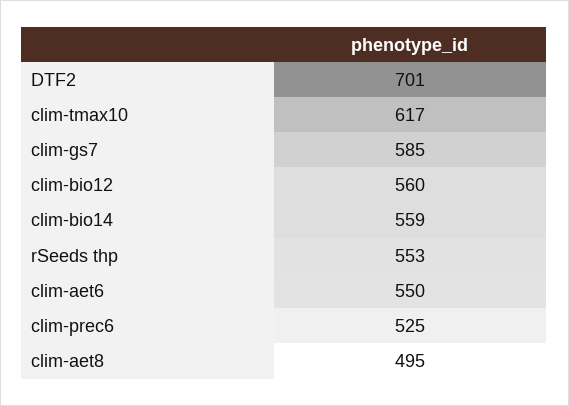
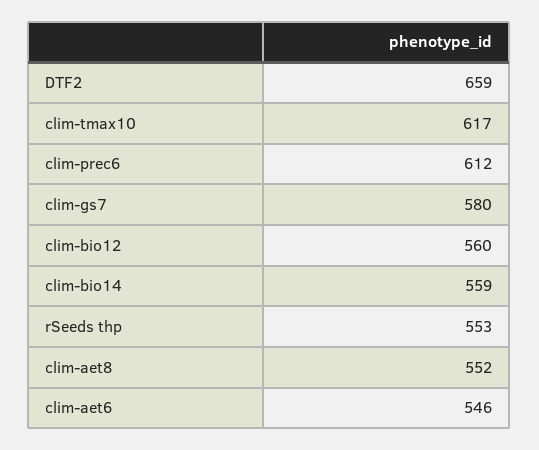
  {
-   "DTF2": 701,
+   "DTF2": 659,
    "clim-tmax10": 617,
-   "clim-gs7": 585,
+   "clim-gs7": 580,
    "clim-bio12": 560,
    "clim-bio14": 559,
    "rSeeds thp": 553,
-   "clim-aet6": 550,
+   "clim-aet6": 546,
-   "clim-prec6": 525,
+   "clim-prec6": 612,
-   "clim-aet8": 495
+   "clim-aet8": 552
  }

